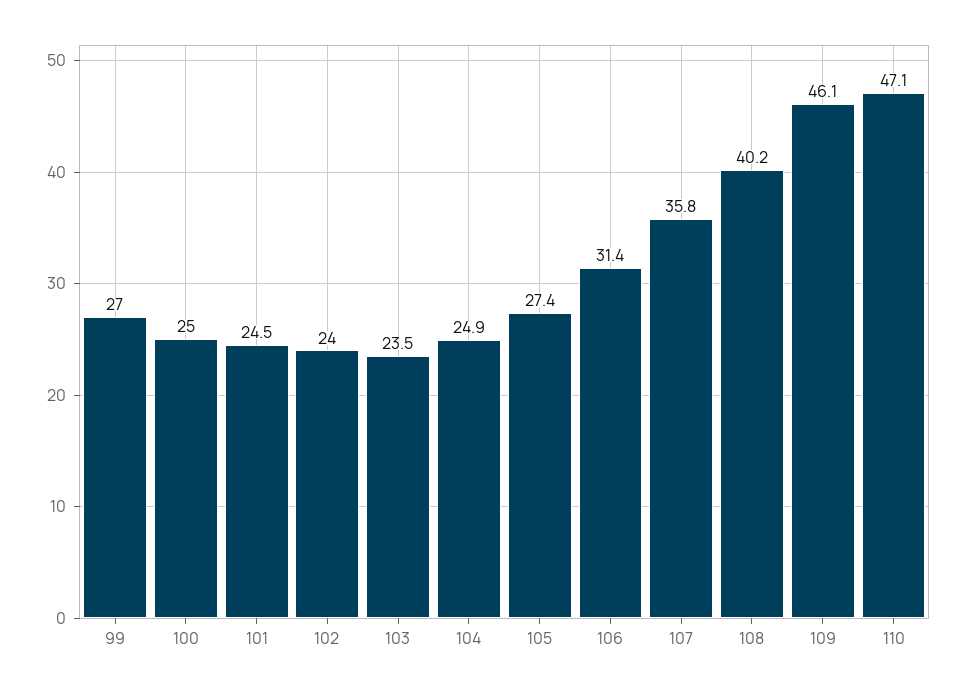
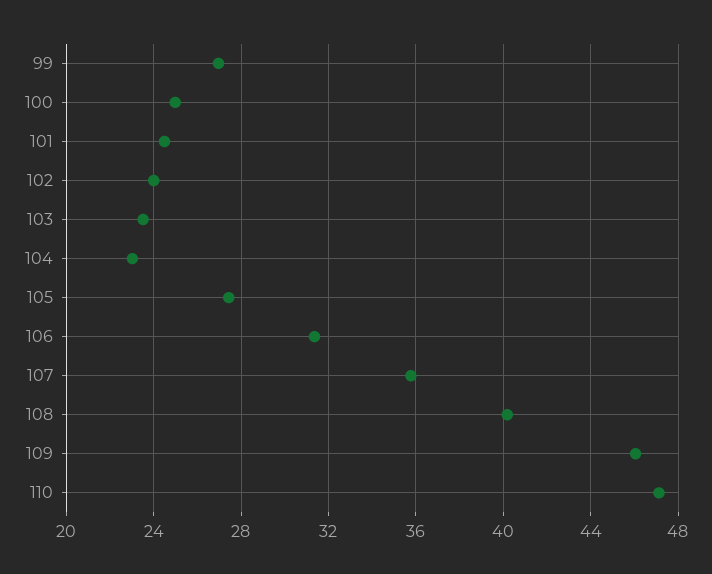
  {
    "99": 27,
    "100": 25,
    "101": 24.5,
    "102": 24,
    "103": 23.5,
-   "104": 24.9,
+   "104": 23,
    "105": 27.4,
    "106": 31.4,
    "107": 35.8,
    "108": 40.2,
    "109": 46.1,
    "110": 47.1
  }

